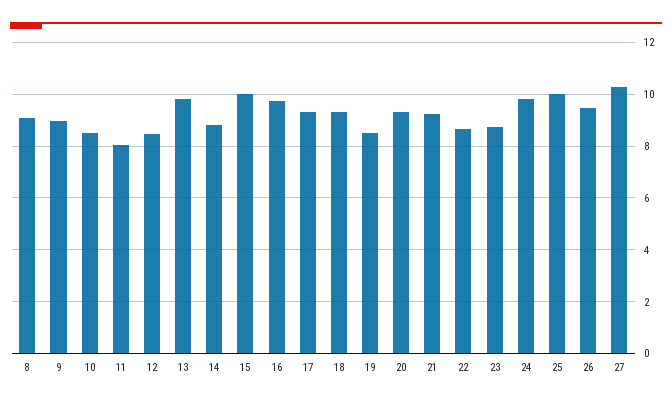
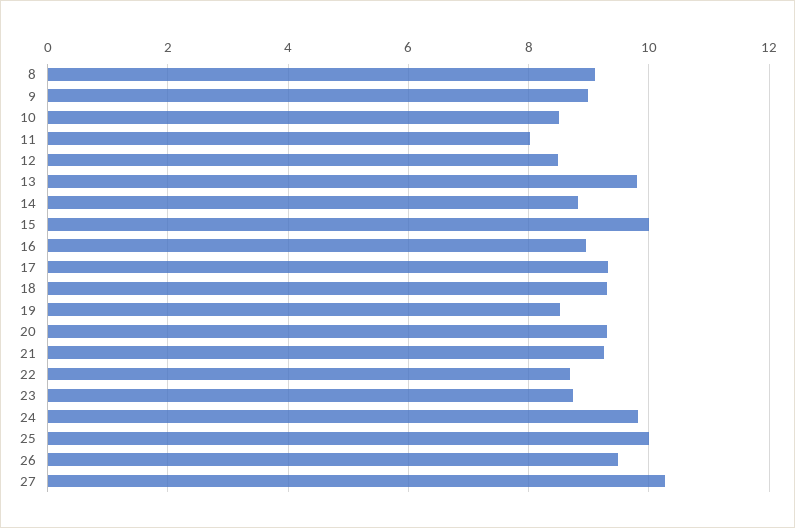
  {
    "8": 9.2,
    "9": 9,
    "10": 8.6,
    "11": 8,
    "12": 8.4,
    "13": 9.8,
    "14": 8.8,
    "15": 10,
-   "16": 9.75,
+   "16": 9,
    "17": 9.4,
    "18": 9.4,
    "19": 8.6,
    "20": 9.4,
    "21": 9.2,
    "22": 8.6,
    "23": 8.8,
    "24": 9.8,
    "25": 10,
    "26": 9.4,
    "27": 10.2
  }

